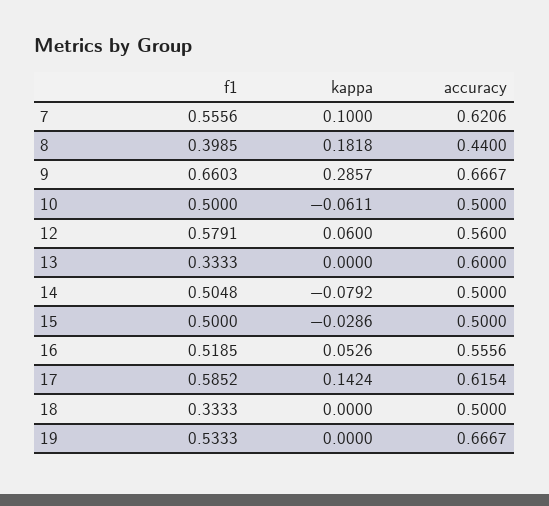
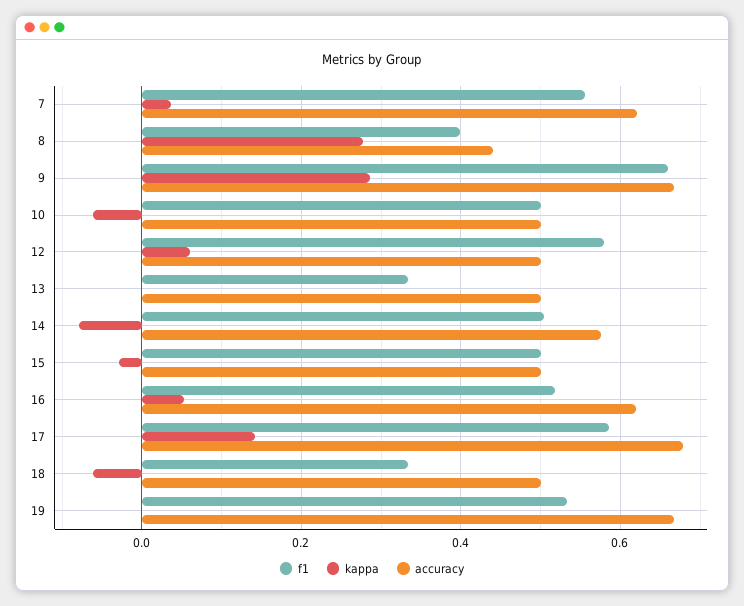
  {
    "f1": {
      "7": 0.5556,
      "8": 0.3985,
      "9": 0.6603,
      "10": 0.5,
      "12": 0.5791,
      "13": 0.3333,
      "14": 0.5048,
      "15": 0.5,
      "16": 0.5185,
      "17": 0.5852,
      "18": 0.3333,
      "19": 0.5333
    },
    "kappa": {
-     "7": 0.1,
+     "7": 0.04,
-     "8": 0.1818,
+     "8": 0.28,
      "9": 0.2857,
      "10": -0.0611,
      "12": 0.06,
      "13": 0,
      "14": -0.0792,
      "15": -0.0286,
      "16": 0.0526,
      "17": 0.1424,
-     "18": 0,
+     "18": -0.06,
      "19": 0
    },
    "accuracy": {
      "7": 0.6206,
      "8": 0.44,
      "9": 0.6667,
      "10": 0.5,
-     "12": 0.56,
+     "12": 0.5,
-     "13": 0.6,
+     "13": 0.5,
-     "14": 0.5,
+     "14": 0.58,
      "15": 0.5,
-     "16": 0.5556,
+     "16": 0.62,
-     "17": 0.6154,
+     "17": 0.68,
      "18": 0.5,
      "19": 0.6667
    }
  }

